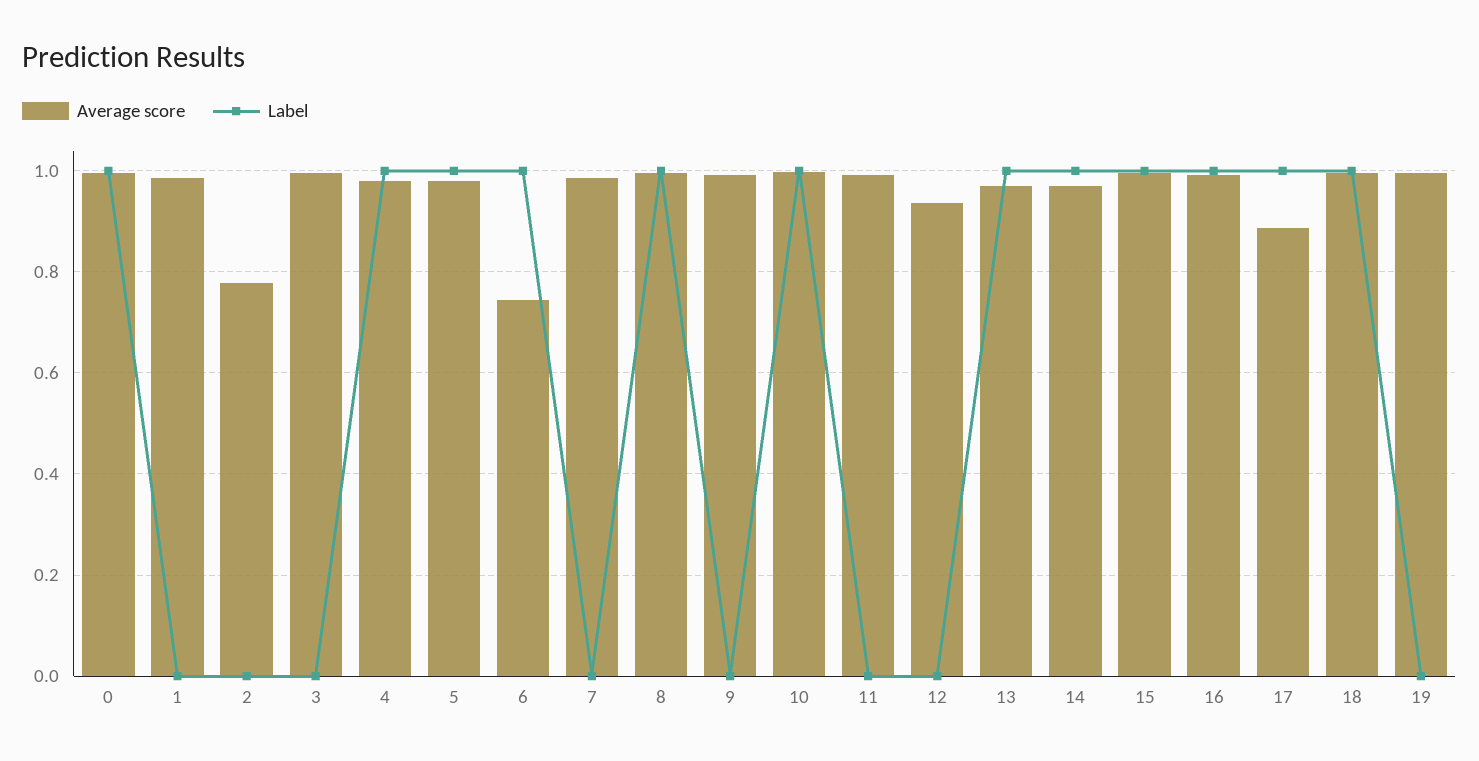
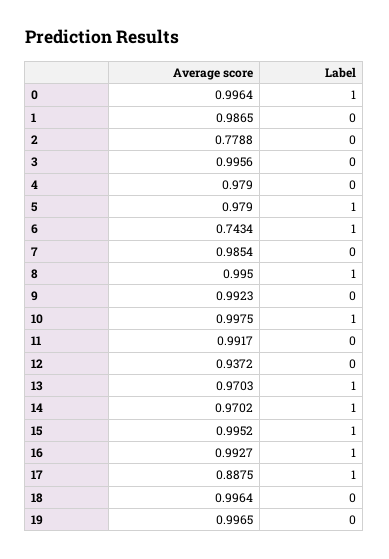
  {
    "Average score": {
      "0": 0.9964,
      "1": 0.9865,
      "2": 0.7788,
      "3": 0.9956,
      "4": 0.979,
      "5": 0.979,
      "6": 0.7434,
      "7": 0.9854,
      "8": 0.995,
      "9": 0.9923,
      "10": 0.9975,
      "11": 0.9917,
      "12": 0.9372,
      "13": 0.9703,
      "14": 0.9702,
      "15": 0.9952,
      "16": 0.9927,
      "17": 0.8875,
      "18": 0.9964,
      "19": 0.9965
    },
    "Label": {
      "0": 1,
      "1": 0,
      "2": 0,
      "3": 0,
-     "4": 1,
+     "4": 0,
      "5": 1,
      "6": 1,
      "7": 0,
      "8": 1,
      "9": 0,
      "10": 1,
      "11": 0,
      "12": 0,
      "13": 1,
      "14": 1,
      "15": 1,
      "16": 1,
      "17": 1,
-     "18": 1,
+     "18": 0,
      "19": 0
    }
  }

